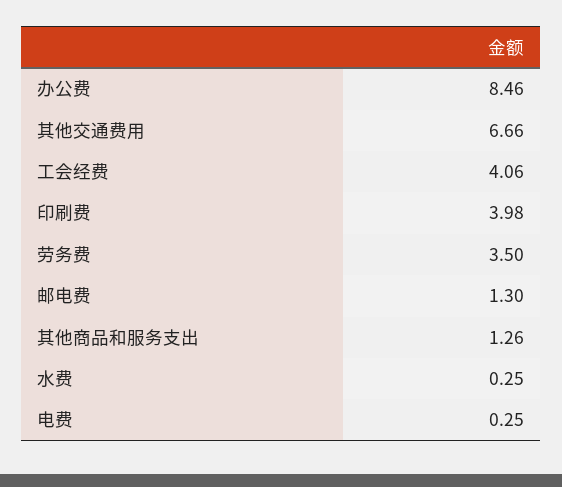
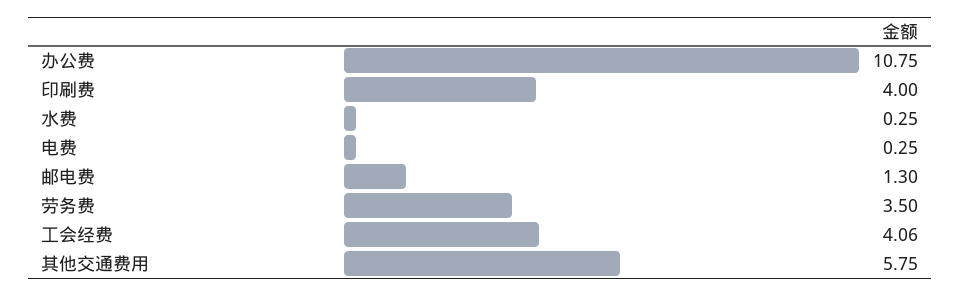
  {
-   "办公费": 8.46,
+   "办公费": 10.75,
-   "其他交通费用": 6.66,
+   "其他交通费用": 5.75,
    "工会经费": 4.06,
-   "印刷费": 3.98,
+   "印刷费": 4,
    "劳务费": 3.5,
    "邮电费": 1.3,
-   "其他商品和服务支出": 1.26,
    "水费": 0.25,
    "电费": 0.25
  }

